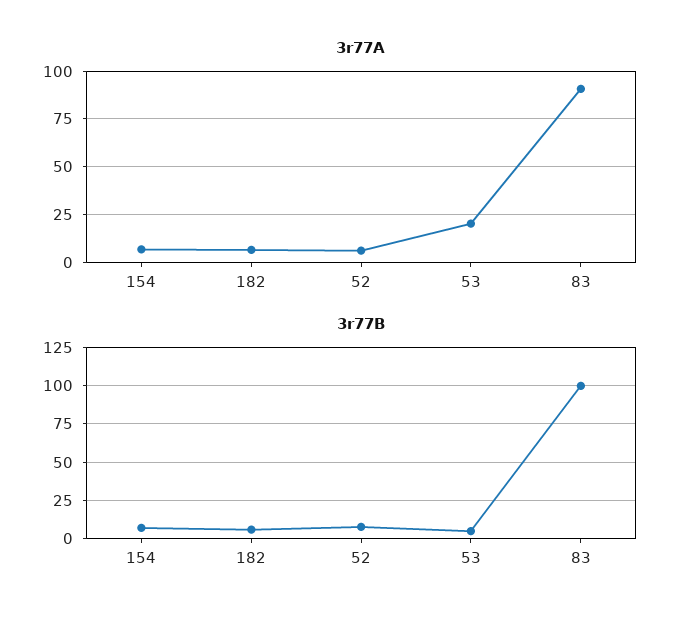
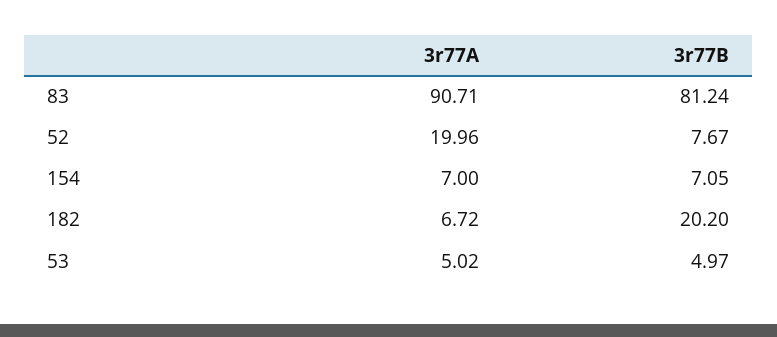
  {
    "3r77A": {
      "154": 7,
      "182": 6.72,
-     "52": 5,
+     "52": 19.96,
-     "53": 20,
+     "53": 5.02,
      "83": 90.71
    },
    "3r77B": {
      "154": 7.05,
-     "182": 5,
+     "182": 20.2,
      "52": 7.67,
      "53": 4.97,
-     "83": 100
+     "83": 81.24
    }
  }

